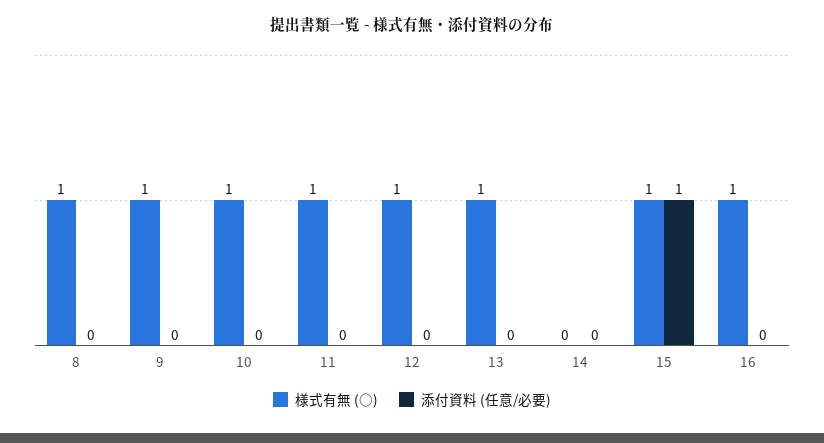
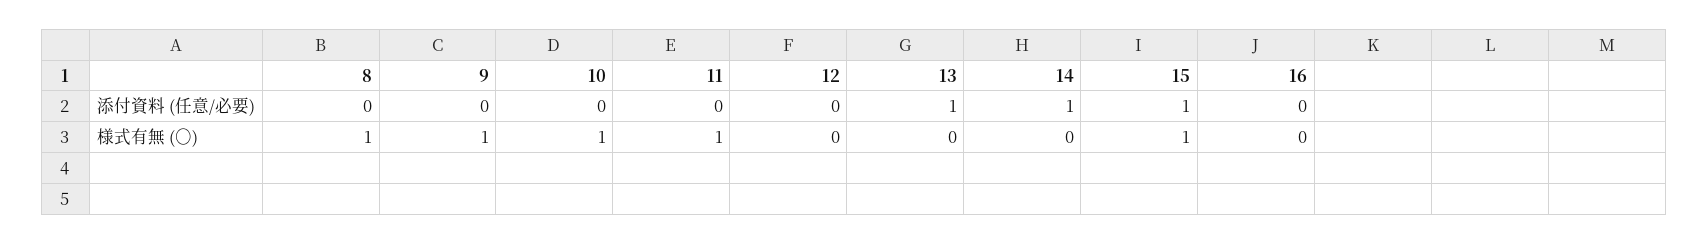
  {
    "様式有無 (○)": {
      "8": 1,
      "9": 1,
      "10": 1,
      "11": 1,
-     "12": 1,
+     "12": 0,
-     "13": 1,
+     "13": 0,
      "14": 0,
      "15": 1,
-     "16": 1
+     "16": 0
    },
    "添付資料 (任意/必要)": {
      "8": 0,
      "9": 0,
      "10": 0,
      "11": 0,
      "12": 0,
-     "13": 0,
+     "13": 1,
-     "14": 0,
+     "14": 1,
      "15": 1,
      "16": 0
    }
  }

